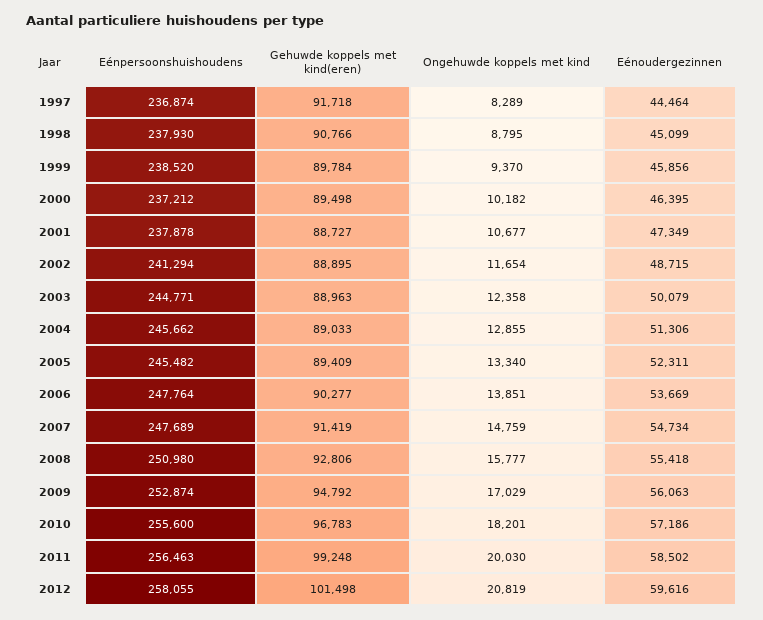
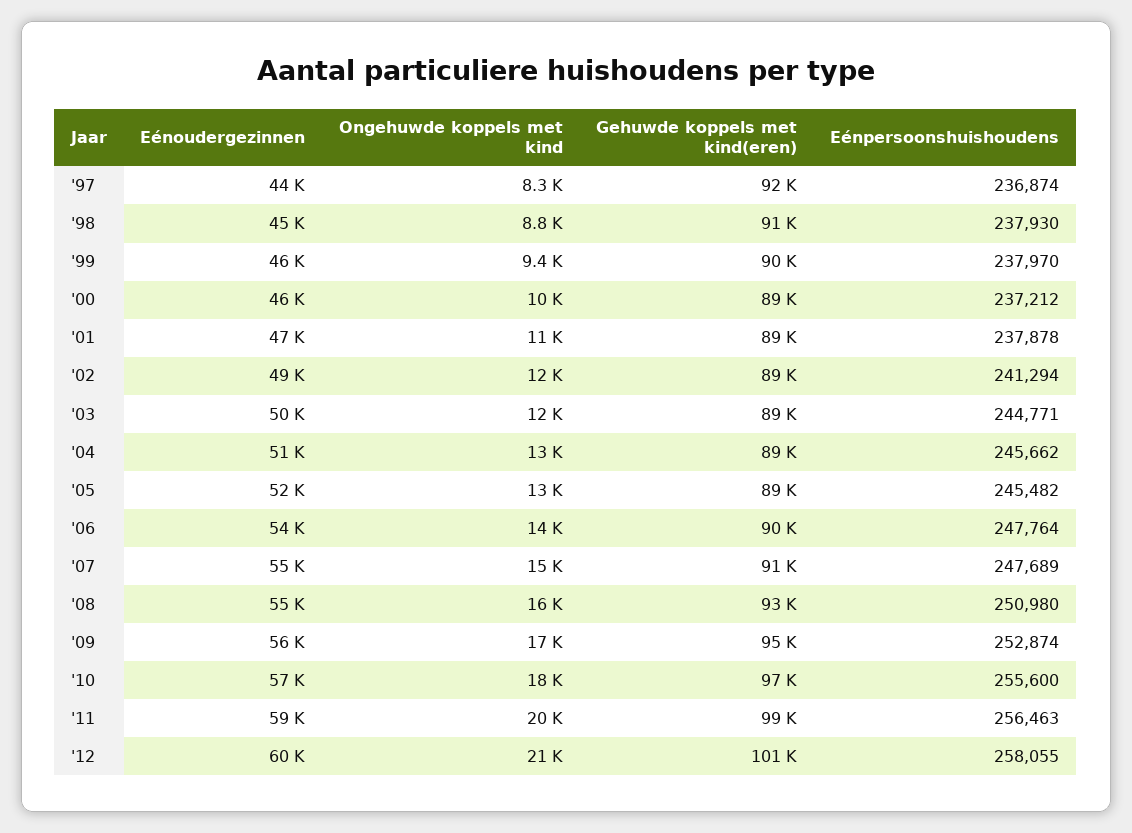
  {
    "Eénpersoonshuishoudens": {
      "1997": 236874,
      "1998": 237930,
-     "1999": 238520,
+     "1999": 237970,
      "2000": 237212,
      "2001": 237878,
      "2002": 241294,
      "2003": 244771,
      "2004": 245662,
      "2005": 245482,
      "2006": 247764,
      "2007": 247689,
      "2008": 250980,
      "2009": 252874,
      "2010": 255600,
      "2011": 256463,
      "2012": 258055
    },
    "Gehuwde koppels met kind(eren)": {
      "1997": 91718,
      "1998": 90766,
      "1999": 89784,
      "2000": 89498,
      "2001": 88727,
      "2002": 88895,
      "2003": 88963,
      "2004": 89033,
      "2005": 89409,
      "2006": 90277,
      "2007": 91419,
      "2008": 92806,
      "2009": 94792,
      "2010": 96783,
      "2011": 99248,
      "2012": 101498
    },
    "Ongehuwde koppels met kind": {
      "1997": 8289,
      "1998": 8795,
      "1999": 9370,
      "2000": 10182,
      "2001": 10677,
      "2002": 11654,
      "2003": 12358,
      "2004": 12855,
      "2005": 13340,
      "2006": 13851,
      "2007": 14759,
      "2008": 15777,
      "2009": 17029,
      "2010": 18201,
      "2011": 20030,
      "2012": 20819
    },
    "Eénoudergezinnen": {
      "1997": 44464,
      "1998": 45099,
      "1999": 45856,
      "2000": 46395,
      "2001": 47349,
      "2002": 48715,
      "2003": 50079,
      "2004": 51306,
      "2005": 52311,
      "2006": 53669,
      "2007": 54734,
      "2008": 55418,
      "2009": 56063,
      "2010": 57186,
      "2011": 58502,
      "2012": 59616
    }
  }

